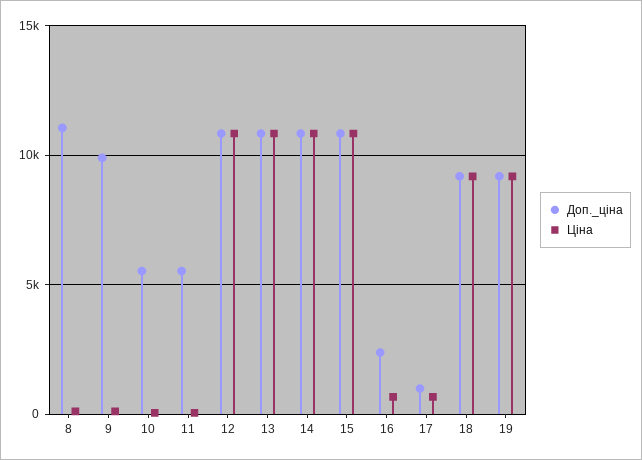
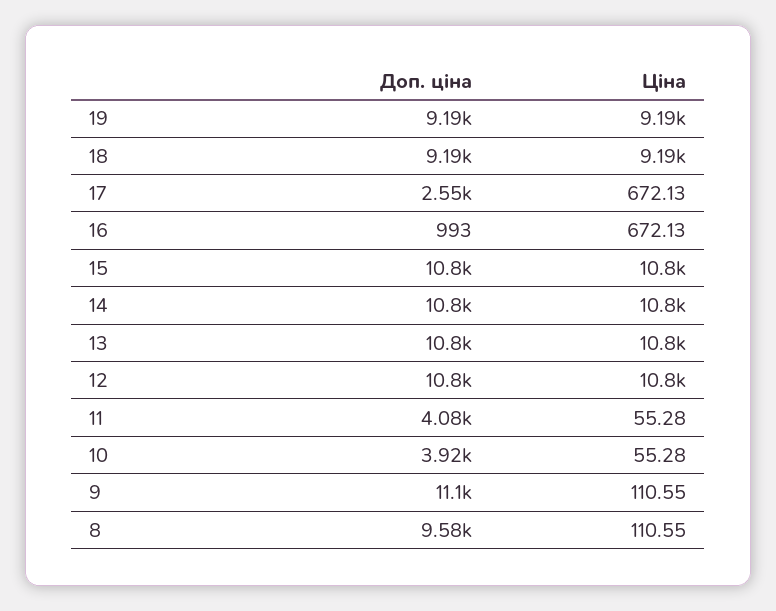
  {
    "Доп._ціна": {
-     "8": 11000,
+     "8": 9580,
-     "9": 10000,
+     "9": 11100,
-     "10": 5500,
+     "10": 3920,
-     "11": 5500,
+     "11": 4080,
      "12": 10800,
      "13": 10800,
      "14": 10800,
      "15": 10800,
-     "16": 2500,
+     "16": 993,
-     "17": 1000,
+     "17": 2550,
      "18": 9190,
      "19": 9190
    },
    "Ціна": {
      "8": 110.55,
      "9": 110.55,
      "10": 55.28,
      "11": 55.28,
      "12": 10800,
      "13": 10800,
      "14": 10800,
      "15": 10800,
      "16": 672.13,
      "17": 672.13,
      "18": 9190,
      "19": 9190
    }
  }

